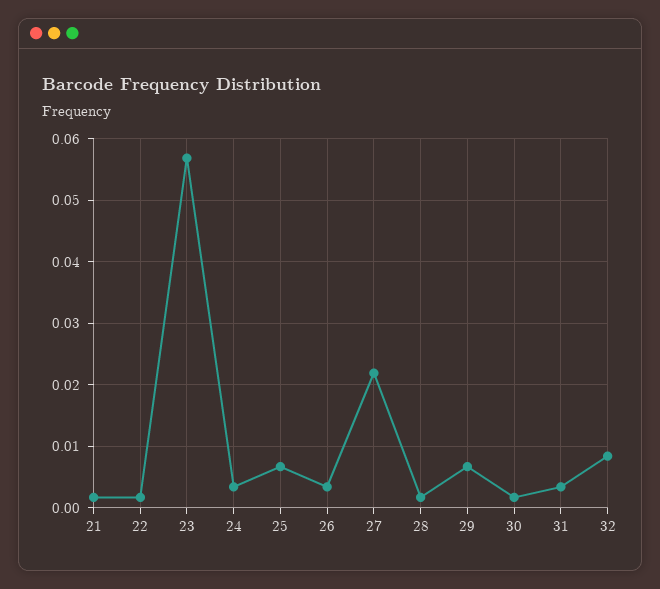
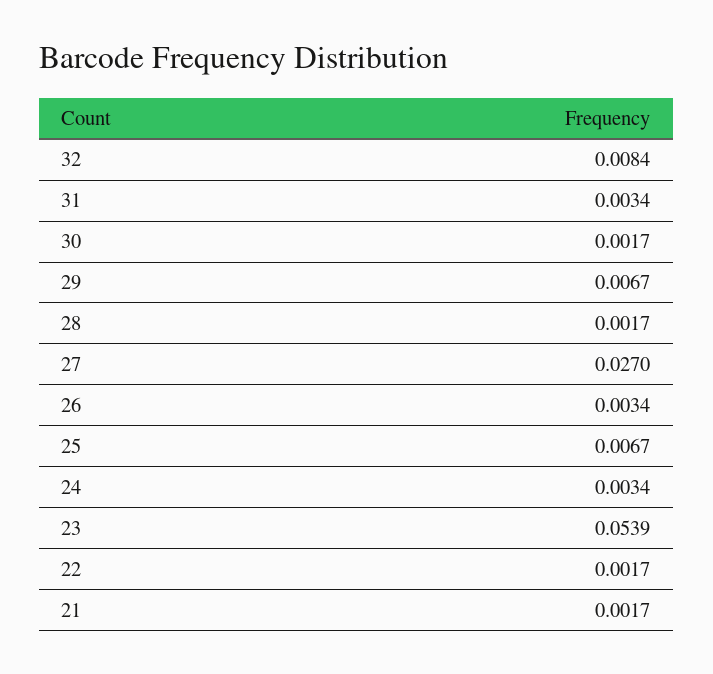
  {
    "21": 0.0017,
    "22": 0.0017,
-   "23": 0.057,
+   "23": 0.0539,
    "24": 0.0034,
    "25": 0.0067,
    "26": 0.0034,
-   "27": 0.022,
+   "27": 0.027,
    "28": 0.0017,
    "29": 0.0067,
    "30": 0.0017,
    "31": 0.0034,
    "32": 0.0084
  }

